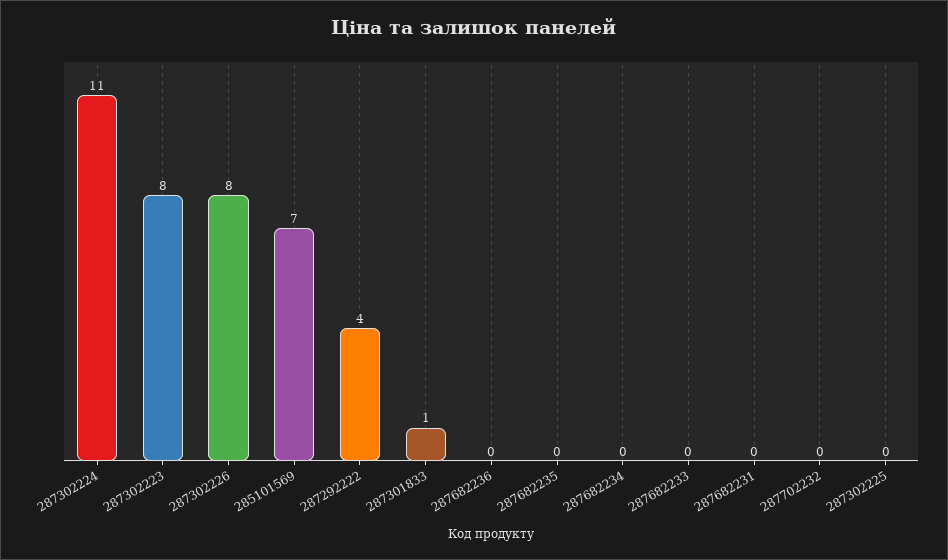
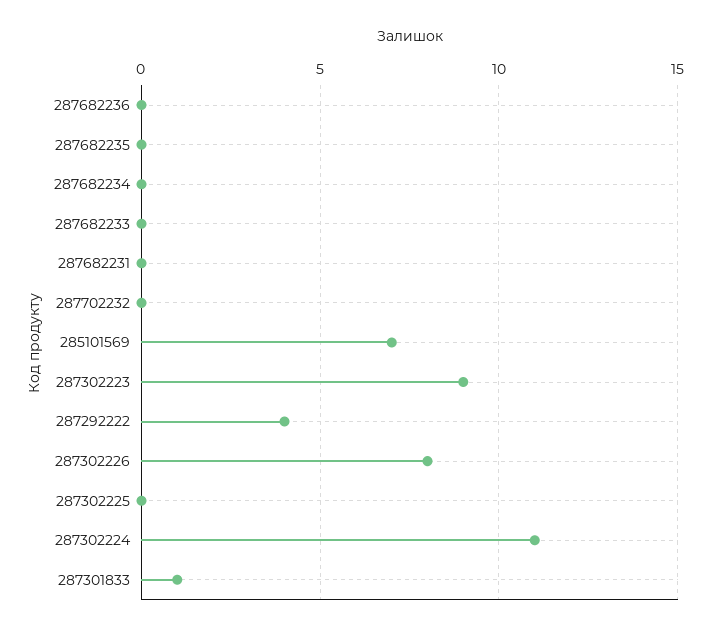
  {
    "287302224": 11,
-   "287302223": 8,
+   "287302223": 9,
    "287302226": 8,
    "285101569": 7,
    "287292222": 4,
    "287301833": 1,
    "287682236": 0,
    "287682235": 0,
    "287682234": 0,
    "287682233": 0,
    "287682231": 0,
    "287702232": 0,
    "287302225": 0
  }

